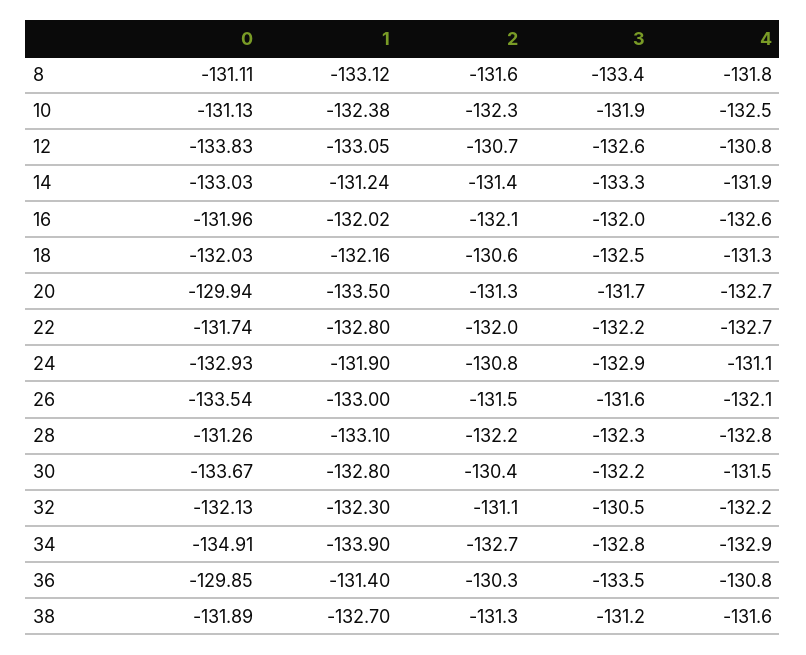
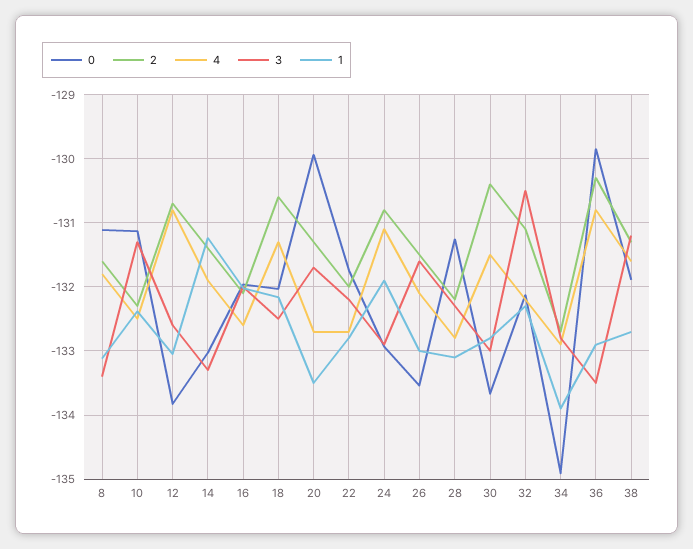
  {
    "0": {
      "8": -131.11,
      "10": -131.13,
      "12": -133.83,
      "14": -133.03,
      "16": -131.96,
      "18": -132.03,
      "20": -129.94,
      "22": -131.74,
      "24": -132.93,
      "26": -133.54,
      "28": -131.26,
      "30": -133.67,
      "32": -132.13,
      "34": -134.91,
      "36": -129.85,
      "38": -131.89
    },
    "1": {
      "8": -133.12,
      "10": -132.38,
      "12": -133.05,
      "14": -131.24,
      "16": -132.02,
      "18": -132.16,
      "20": -133.5,
      "22": -132.8,
      "24": -131.9,
      "26": -133,
      "28": -133.1,
      "30": -132.8,
      "32": -132.3,
      "34": -133.9,
-     "36": -131.4,
+     "36": -132.9,
      "38": -132.7
    },
    "2": {
      "8": -131.6,
      "10": -132.3,
      "12": -130.7,
      "14": -131.4,
      "16": -132.1,
      "18": -130.6,
      "20": -131.3,
      "22": -132,
      "24": -130.8,
      "26": -131.5,
      "28": -132.2,
      "30": -130.4,
      "32": -131.1,
      "34": -132.7,
      "36": -130.3,
      "38": -131.3
    },
    "3": {
      "8": -133.4,
-     "10": -131.9,
+     "10": -131.3,
      "12": -132.6,
      "14": -133.3,
      "16": -132,
      "18": -132.5,
      "20": -131.7,
      "22": -132.2,
      "24": -132.9,
      "26": -131.6,
      "28": -132.3,
-     "30": -132.2,
+     "30": -133,
      "32": -130.5,
      "34": -132.8,
      "36": -133.5,
      "38": -131.2
    },
    "4": {
      "8": -131.8,
      "10": -132.5,
      "12": -130.8,
      "14": -131.9,
      "16": -132.6,
      "18": -131.3,
      "20": -132.7,
      "22": -132.7,
      "24": -131.1,
      "26": -132.1,
      "28": -132.8,
      "30": -131.5,
      "32": -132.2,
      "34": -132.9,
      "36": -130.8,
      "38": -131.6
    }
  }

